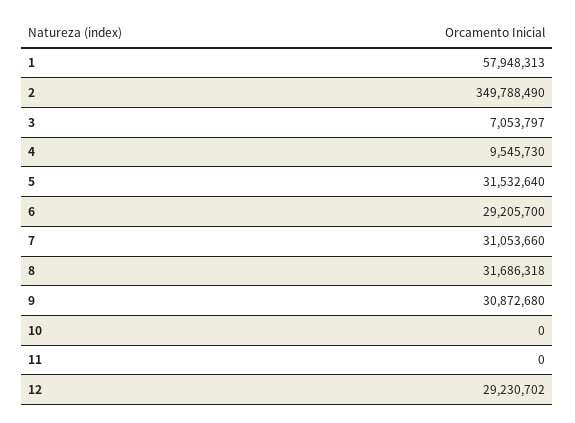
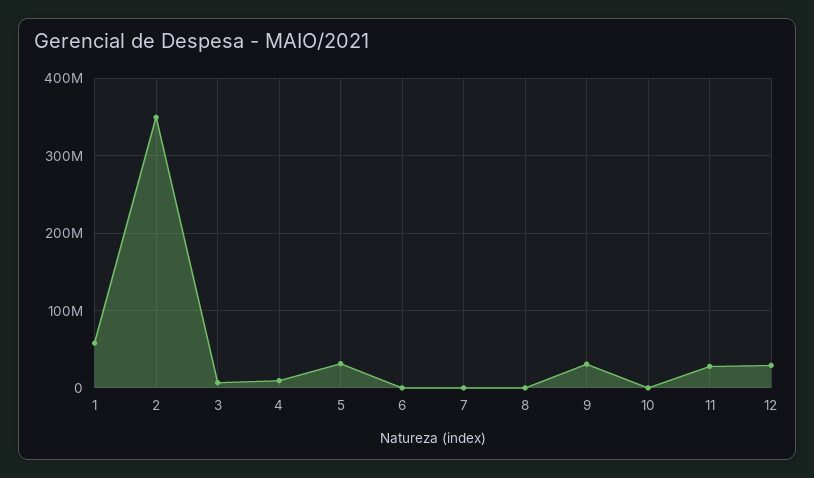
  {
    "1": 57948313,
    "2": 349788490,
    "3": 7053797,
    "4": 9545730,
    "5": 31532640,
-   "6": 29205700,
+   "6": 0,
-   "7": 31053660,
+   "7": 0,
-   "8": 31686318,
+   "8": 0,
    "9": 30872680,
    "10": 0,
-   "11": 0,
+   "11": 30000000,
    "12": 29230702
  }

